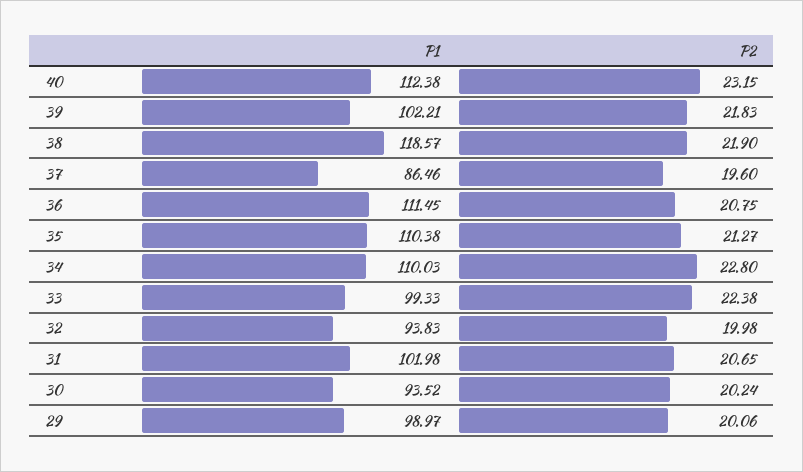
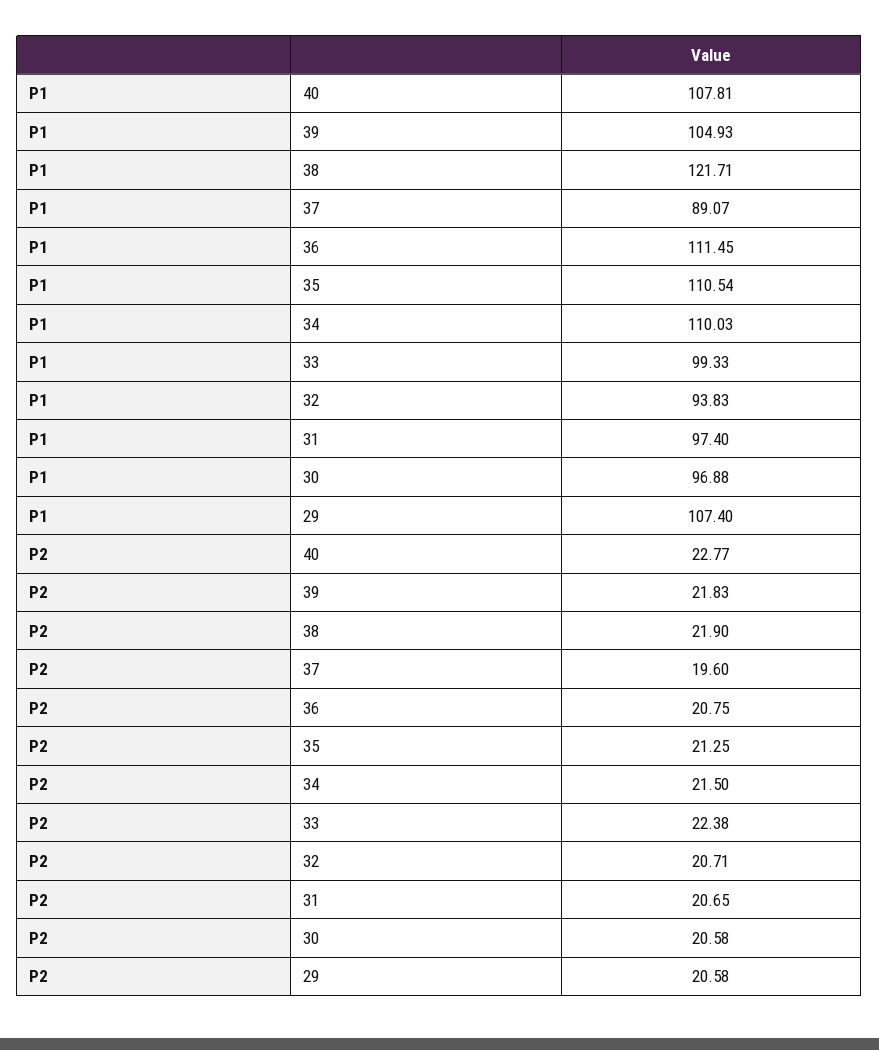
  {
    "P1": {
-     "40": 112.38,
+     "40": 107.81,
-     "39": 102.21,
+     "39": 104.93,
-     "38": 118.57,
+     "38": 121.71,
-     "37": 86.46,
+     "37": 89.07,
      "36": 111.45,
-     "35": 110.38,
+     "35": 110.54,
      "34": 110.03,
      "33": 99.33,
      "32": 93.83,
-     "31": 101.98,
+     "31": 97.4,
-     "30": 93.52,
+     "30": 96.88,
-     "29": 98.97
+     "29": 107.4
    },
    "P2": {
-     "40": 23.15,
+     "40": 22.77,
      "39": 21.83,
      "38": 21.9,
      "37": 19.6,
      "36": 20.75,
-     "35": 21.27,
+     "35": 21.25,
-     "34": 22.8,
+     "34": 21.5,
      "33": 22.38,
-     "32": 19.98,
+     "32": 20.71,
      "31": 20.65,
-     "30": 20.24,
+     "30": 20.58,
-     "29": 20.06
+     "29": 20.58
    }
  }

